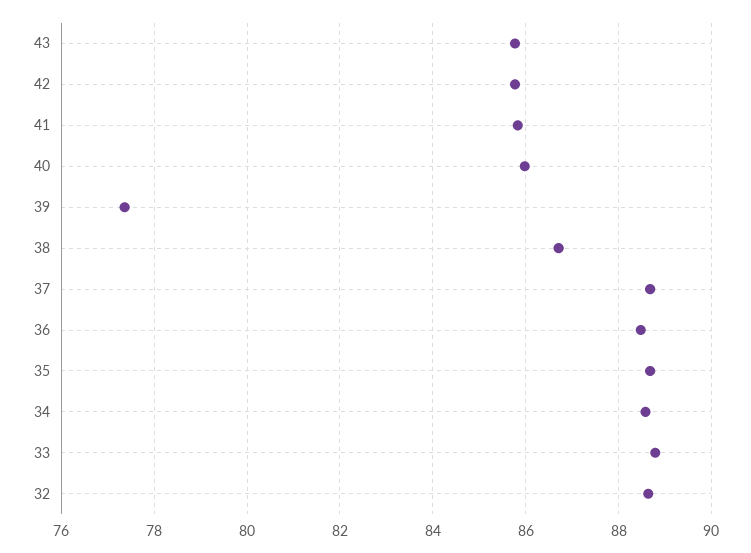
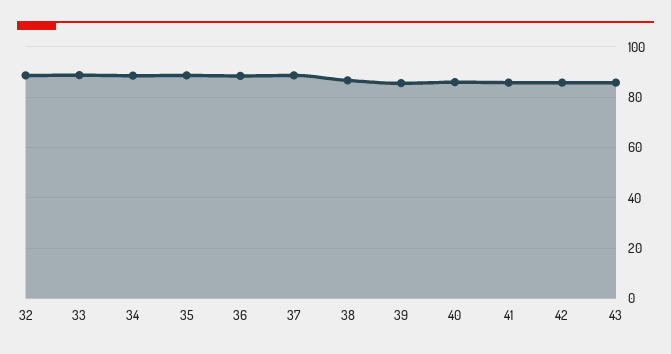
  {
    "43": 85.8,
    "42": 85.8,
    "41": 85.8,
    "40": 86,
-   "39": 77.4,
+   "39": 85,
    "38": 86.8,
    "37": 88.6,
    "36": 88.4,
    "35": 88.6,
    "34": 88.6,
    "33": 88.8,
    "32": 88.6
  }

